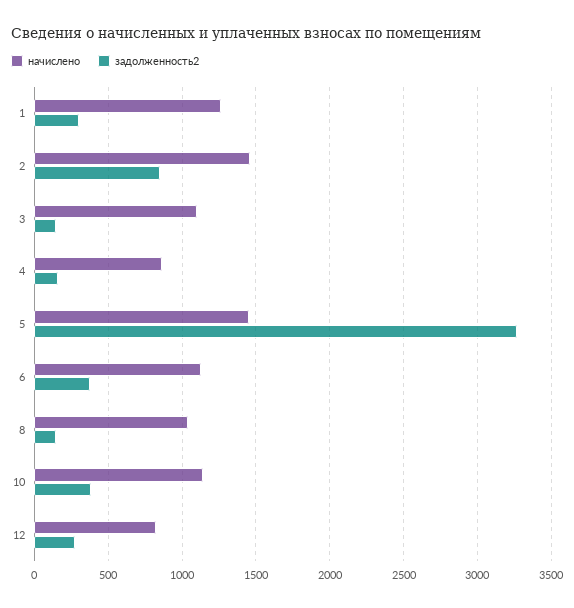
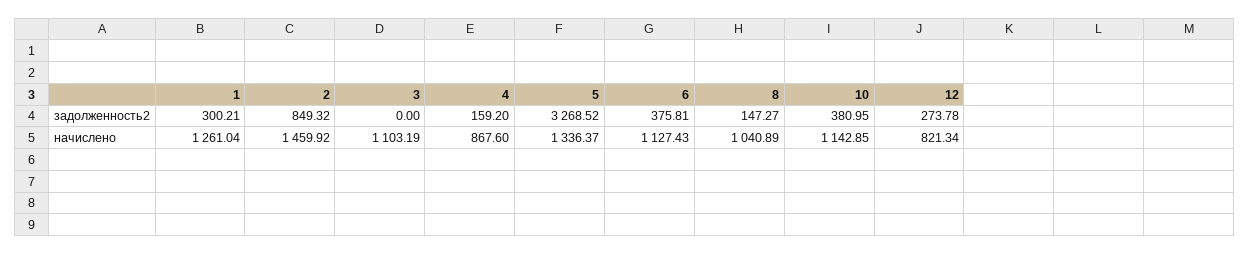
  {
    "начислено": {
      "1": 1261.04,
      "2": 1459.92,
      "3": 1103.19,
      "4": 867.6,
-     "5": 1450,
+     "5": 1336.37,
      "6": 1127.43,
      "8": 1040.89,
      "10": 1142.85,
      "12": 821.34
    },
    "задолженность2": {
      "1": 300.21,
      "2": 849.32,
-     "3": 150,
+     "3": 0,
      "4": 159.2,
      "5": 3268.52,
      "6": 375.81,
      "8": 147.27,
      "10": 380.95,
      "12": 273.78
    }
  }

